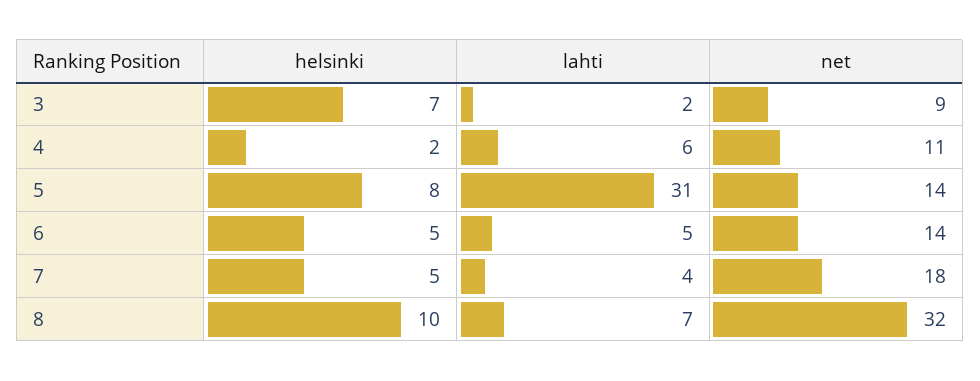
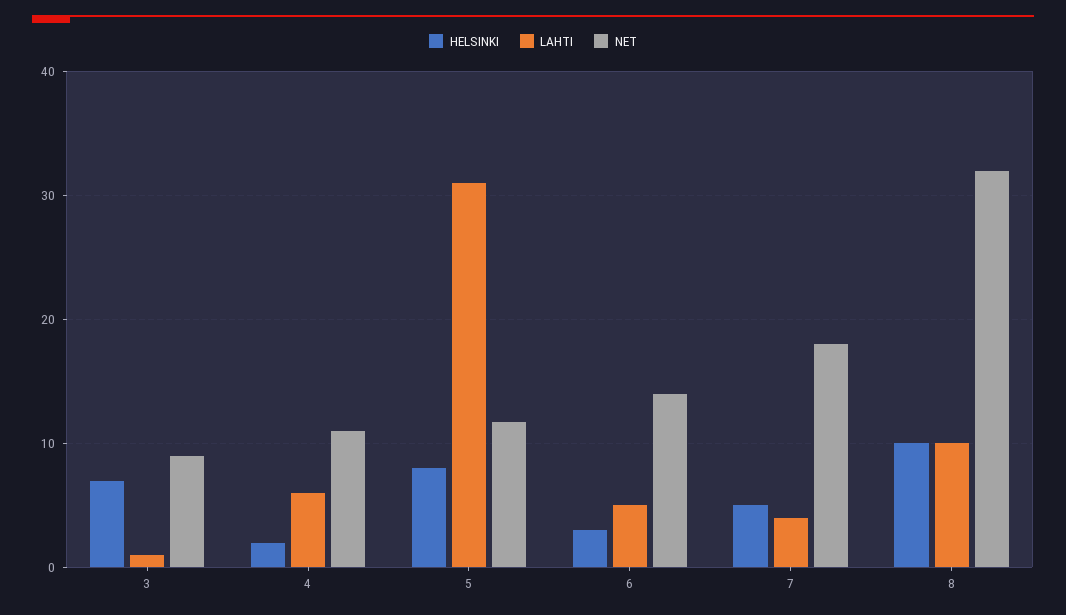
  {
    "helsinki": {
      "3": 7,
      "4": 2,
      "5": 8,
-     "6": 5,
+     "6": 3,
      "7": 5,
      "8": 10
    },
    "lahti": {
-     "3": 2,
+     "3": 1,
      "4": 6,
      "5": 31,
      "6": 5,
      "7": 4,
-     "8": 7
+     "8": 10
    },
    "net": {
      "3": 9,
      "4": 11,
-     "5": 14,
+     "5": 12,
      "6": 14,
      "7": 18,
      "8": 32
    }
  }

